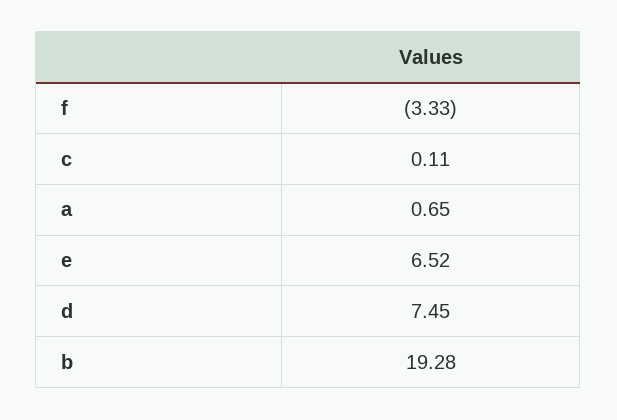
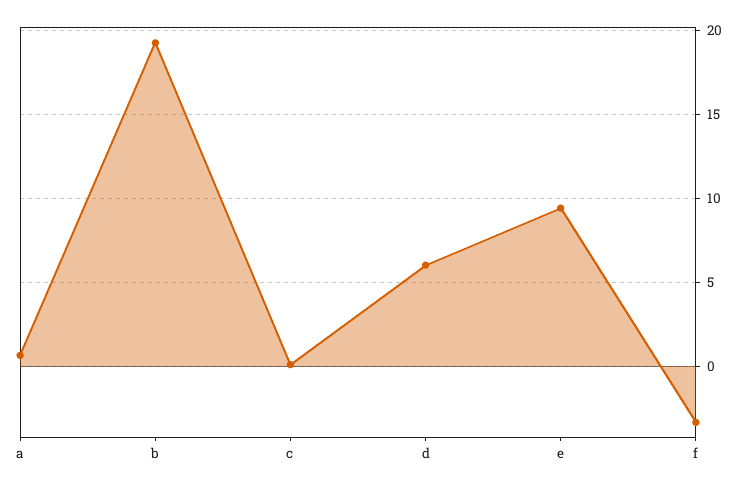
  {
    "f": -3.33,
    "c": 0.11,
    "a": 0.65,
-   "e": 6.52,
+   "e": 9.5,
-   "d": 7.45,
+   "d": 6,
    "b": 19.28
  }

